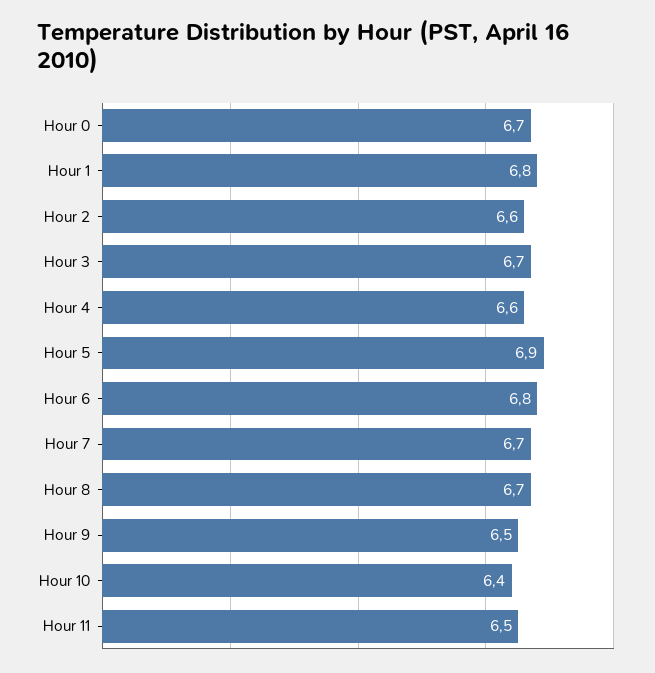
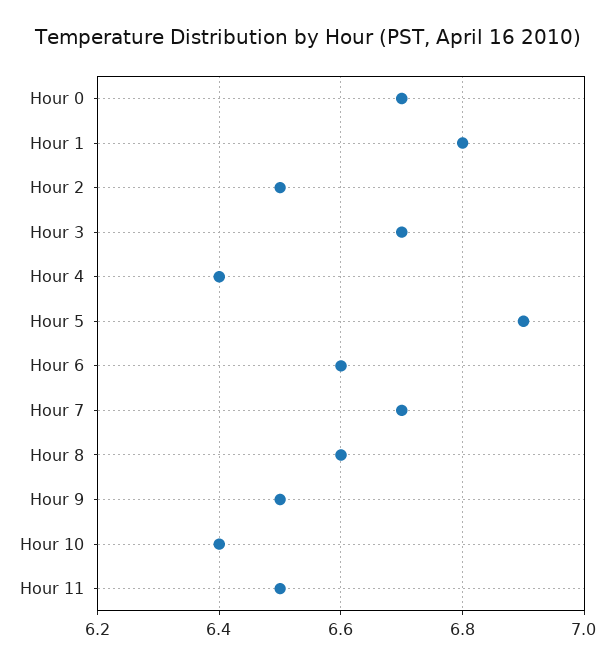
  {
    "Hour 0": 6.7,
    "Hour 1": 6.8,
-   "Hour 2": 6.6,
+   "Hour 2": 6.5,
    "Hour 3": 6.7,
-   "Hour 4": 6.6,
+   "Hour 4": 6.4,
    "Hour 5": 6.9,
-   "Hour 6": 6.8,
+   "Hour 6": 6.6,
    "Hour 7": 6.7,
-   "Hour 8": 6.7,
+   "Hour 8": 6.6,
    "Hour 9": 6.5,
    "Hour 10": 6.4,
    "Hour 11": 6.5
  }

